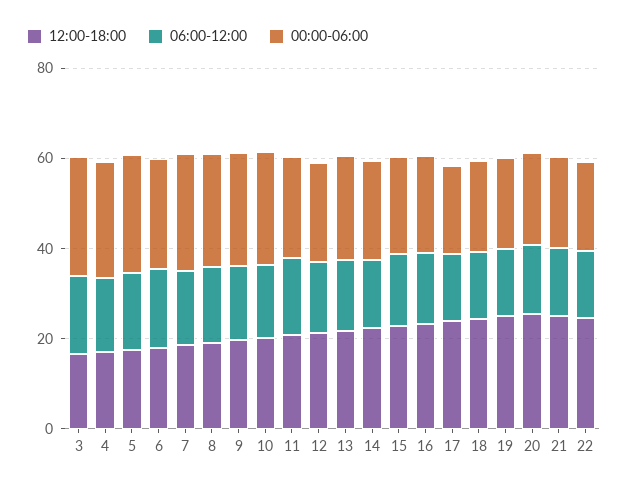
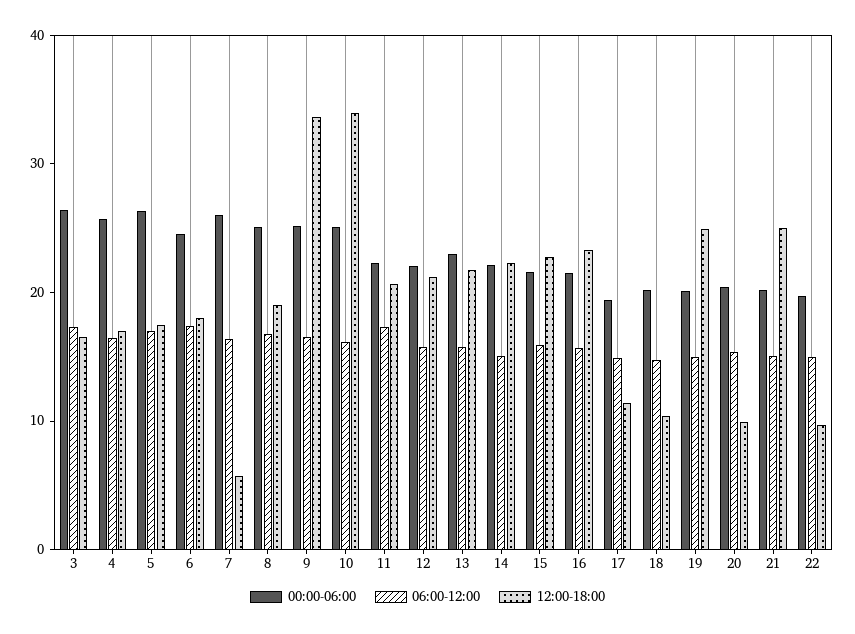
  {
    "12:00-18:00": {
      "3": 16,
      "4": 18,
      "5": 18,
      "6": 18,
-     "7": 20,
+     "7": 6,
      "8": 20,
-     "9": 20,
+     "9": 34,
-     "10": 20,
+     "10": 34,
      "11": 20,
      "12": 22,
      "13": 22,
      "14": 22,
      "15": 22,
      "16": 24,
-     "17": 25,
+     "17": 12,
-     "18": 25,
+     "18": 10,
      "19": 24,
-     "20": 25,
+     "20": 10,
      "21": 26,
-     "22": 25
+     "22": 10
    },
    "06:00-12:00": {
      "3": 18,
      "4": 16,
      "5": 18,
      "6": 18,
      "7": 16,
      "8": 16,
      "9": 16,
      "10": 16,
      "11": 18,
      "12": 16,
      "13": 16,
      "14": 16,
      "15": 16,
      "16": 16,
      "17": 14,
      "18": 14,
      "19": 14,
      "20": 16,
      "21": 16,
      "22": 14
    },
    "00:00-06:00": {
      "3": 26,
      "4": 26,
      "5": 26,
      "6": 24,
      "7": 26,
      "8": 26,
      "9": 26,
      "10": 26,
      "11": 22,
      "12": 22,
      "13": 22,
      "14": 22,
      "15": 22,
      "16": 22,
      "17": 20,
      "18": 20,
      "19": 20,
      "20": 20,
      "21": 20,
      "22": 20
    }
  }

